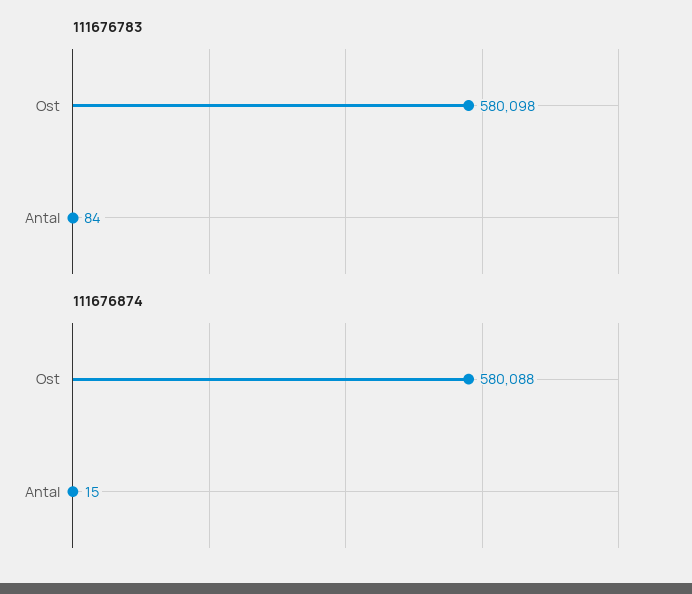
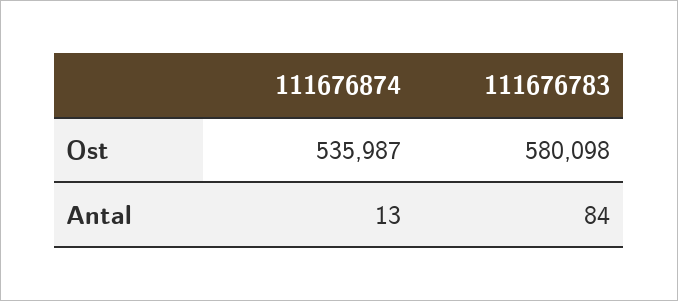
  {
    "111676783": {
      "Ost": 580098,
      "Antal": 84
    },
    "111676874": {
-     "Ost": 580088,
+     "Ost": 535987,
-     "Antal": 15
+     "Antal": 13
    }
  }

